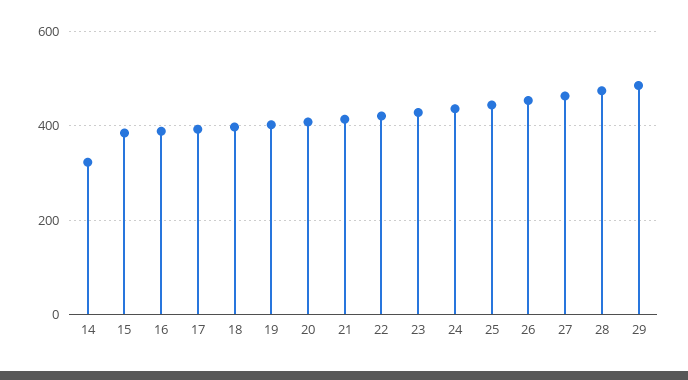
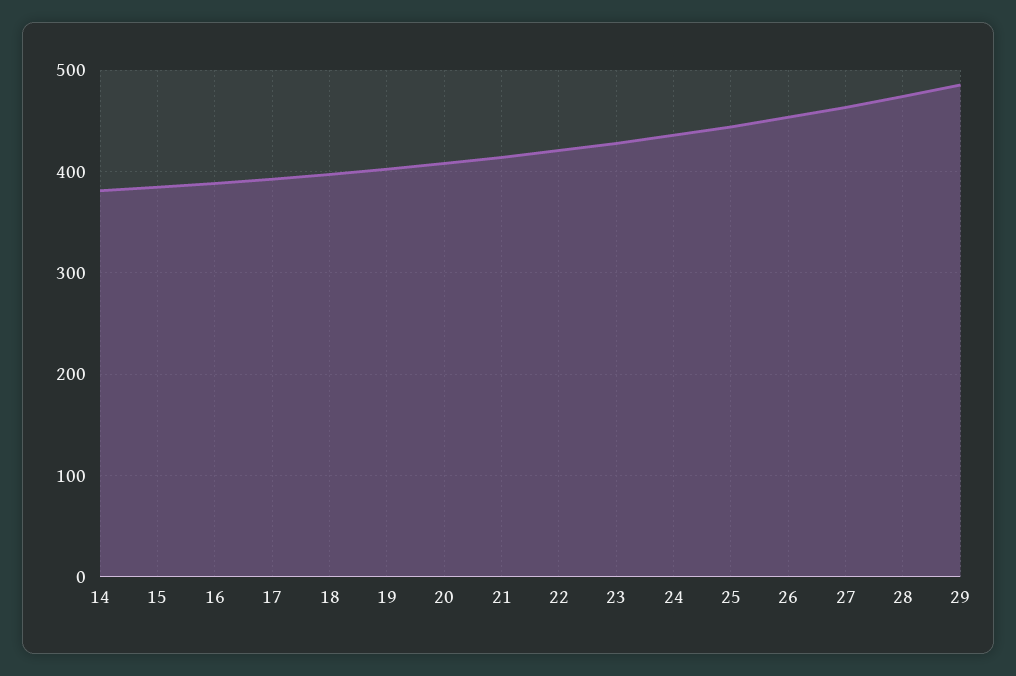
  {
-   "14": 320,
+   "14": 380,
    "15": 380,
    "16": 390,
    "17": 390,
    "18": 400,
    "19": 400,
    "20": 410,
    "21": 410,
    "22": 420,
    "23": 430,
    "24": 440,
    "25": 440,
    "26": 450,
    "27": 460,
    "28": 470,
    "29": 490
  }

